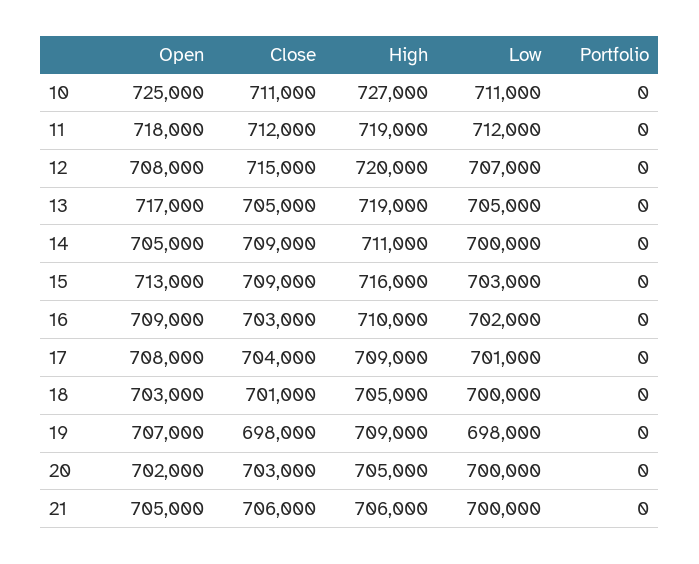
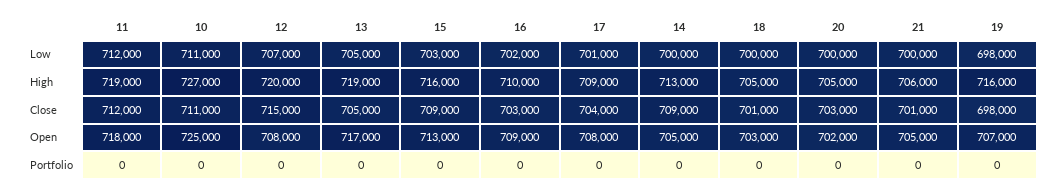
  {
    "Open": {
      "10": 725000,
      "11": 718000,
      "12": 708000,
      "13": 717000,
      "14": 705000,
      "15": 713000,
      "16": 709000,
      "17": 708000,
      "18": 703000,
      "19": 707000,
      "20": 702000,
      "21": 705000
    },
    "Close": {
      "10": 711000,
      "11": 712000,
      "12": 715000,
      "13": 705000,
      "14": 709000,
      "15": 709000,
      "16": 703000,
      "17": 704000,
      "18": 701000,
      "19": 698000,
      "20": 703000,
-     "21": 706000
+     "21": 701000
    },
    "High": {
      "10": 727000,
      "11": 719000,
      "12": 720000,
      "13": 719000,
-     "14": 711000,
+     "14": 713000,
      "15": 716000,
      "16": 710000,
      "17": 709000,
      "18": 705000,
-     "19": 709000,
+     "19": 716000,
      "20": 705000,
      "21": 706000
    },
    "Low": {
      "10": 711000,
      "11": 712000,
      "12": 707000,
      "13": 705000,
      "14": 700000,
      "15": 703000,
      "16": 702000,
      "17": 701000,
      "18": 700000,
      "19": 698000,
      "20": 700000,
      "21": 700000
    },
    "Portfolio": {
      "10": 0,
      "11": 0,
      "12": 0,
      "13": 0,
      "14": 0,
      "15": 0,
      "16": 0,
      "17": 0,
      "18": 0,
      "19": 0,
      "20": 0,
      "21": 0
    }
  }

